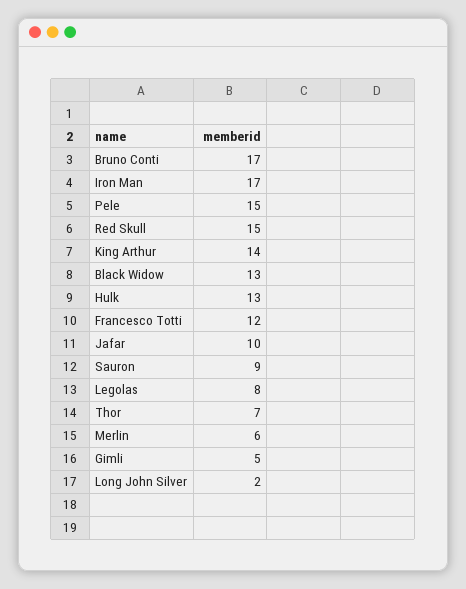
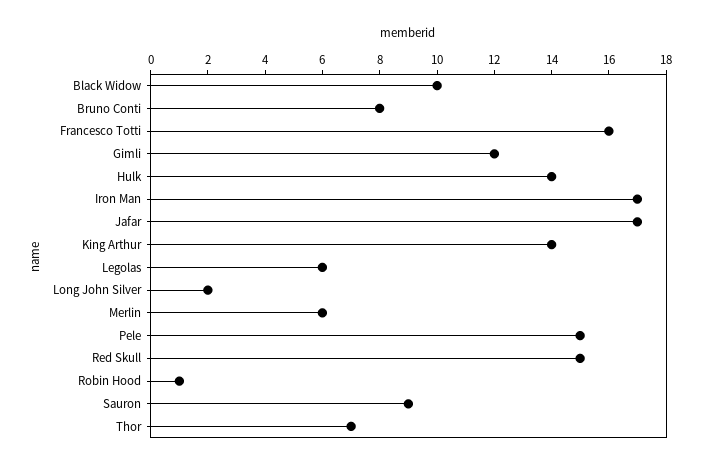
  {
-   "Bruno Conti": 17,
+   "Bruno Conti": 8,
    "Iron Man": 17,
    "Pele": 15,
    "Red Skull": 15,
    "King Arthur": 14,
-   "Black Widow": 13,
+   "Black Widow": 10,
-   "Hulk": 13,
+   "Hulk": 14,
-   "Francesco Totti": 12,
+   "Francesco Totti": 16,
-   "Jafar": 10,
+   "Jafar": 17,
    "Sauron": 9,
-   "Legolas": 8,
+   "Legolas": 6,
    "Thor": 7,
    "Merlin": 6,
-   "Gimli": 5,
+   "Gimli": 12,
-   "Long John Silver": 2
+   "Long John Silver": 2,
+   "Robin Hood": 1
  }

